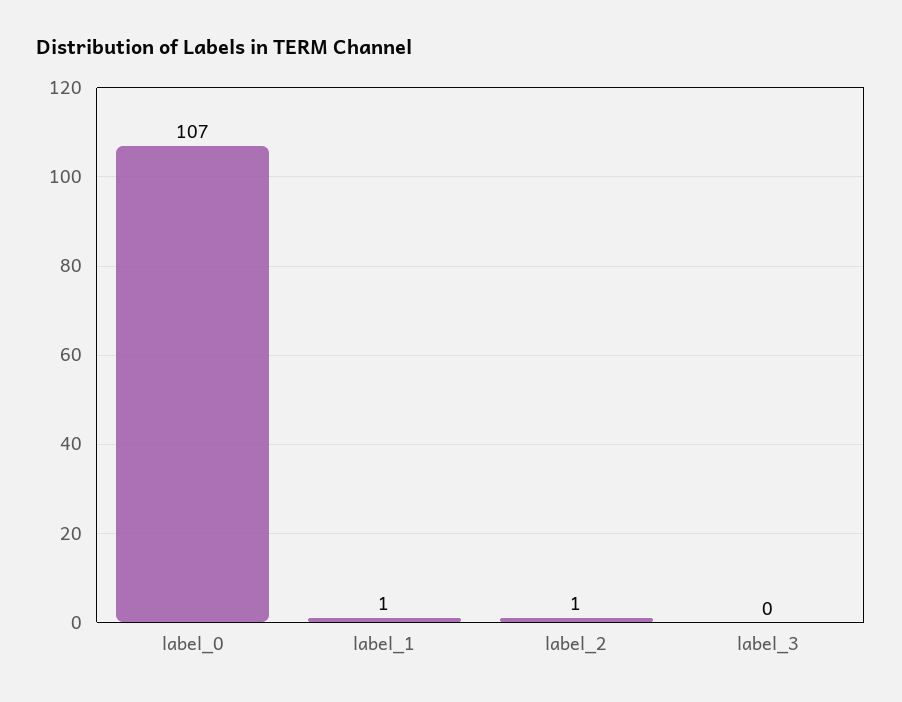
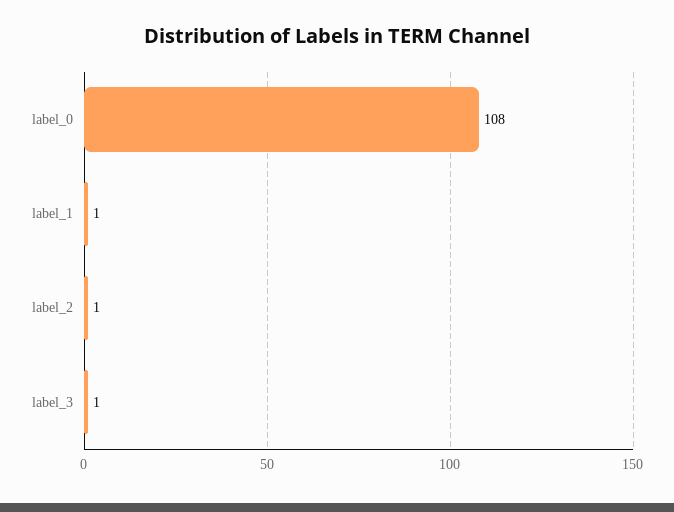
  {
-   "label_0": 107,
+   "label_0": 108,
    "label_1": 1,
    "label_2": 1,
-   "label_3": 0
+   "label_3": 1
  }

